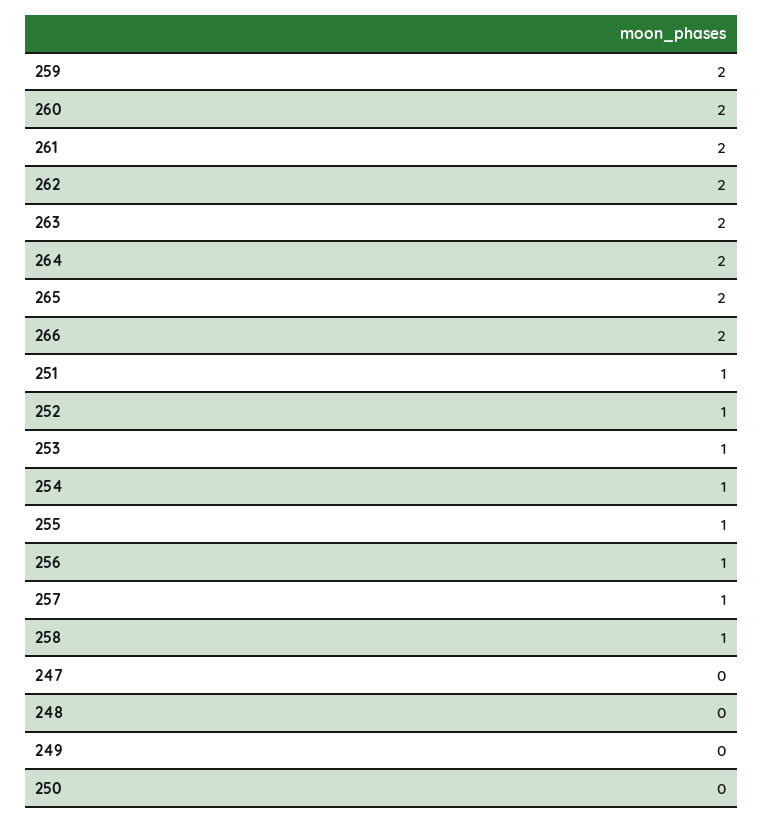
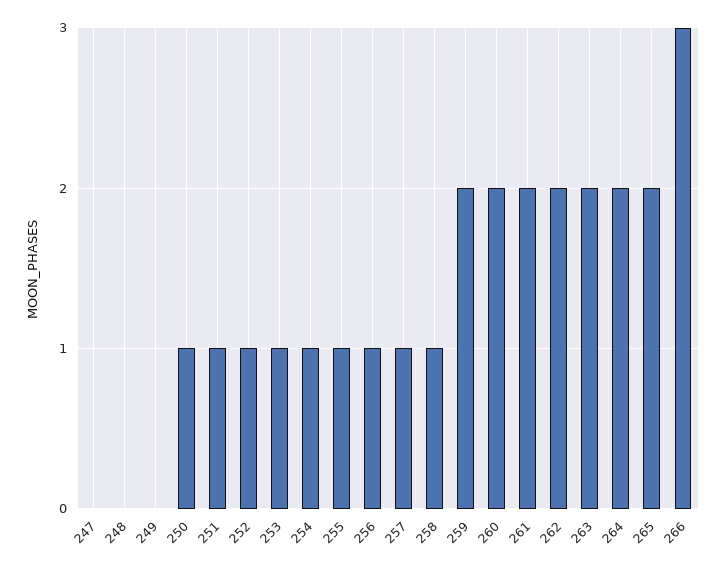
  {
    "259": 2,
    "260": 2,
    "261": 2,
    "262": 2,
    "263": 2,
    "264": 2,
    "265": 2,
-   "266": 2,
+   "266": 3,
    "251": 1,
    "252": 1,
    "253": 1,
    "254": 1,
    "255": 1,
    "256": 1,
    "257": 1,
    "258": 1,
    "247": 0,
    "248": 0,
    "249": 0,
-   "250": 0
+   "250": 1
  }

